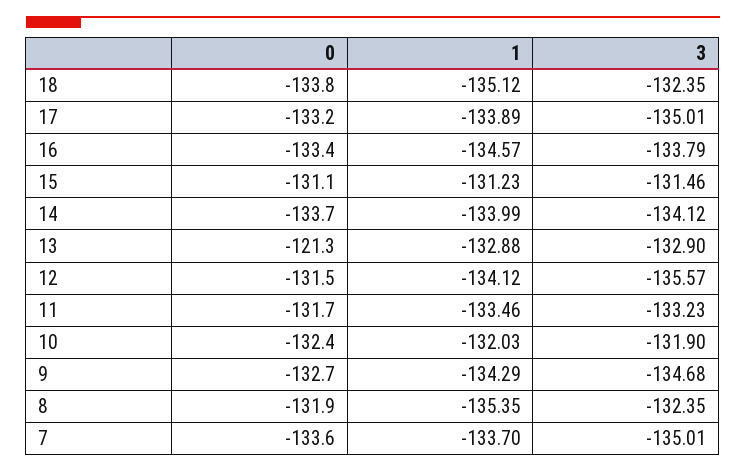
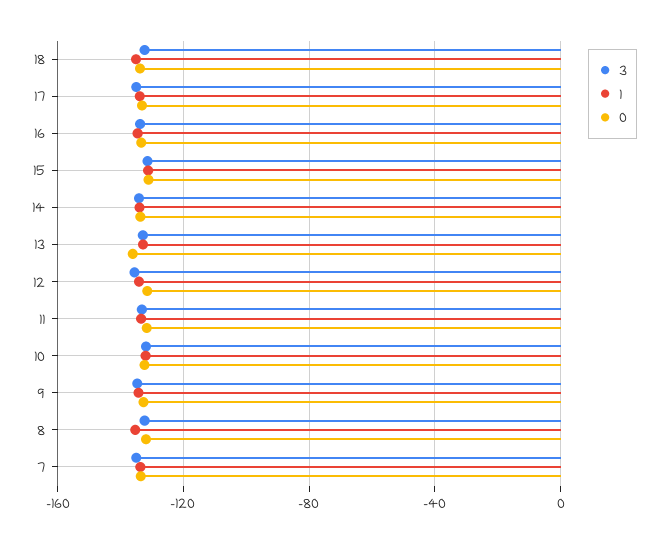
  {
    "0": {
      "18": -133.8,
      "17": -133.2,
      "16": -133.4,
      "15": -131.1,
      "14": -133.7,
-     "13": -121.3,
+     "13": -135,
      "12": -131.5,
      "11": -131.7,
      "10": -132.4,
      "9": -132.7,
      "8": -131.9,
      "7": -133.6
    },
    "1": {
      "18": -135.12,
      "17": -133.89,
      "16": -134.57,
      "15": -131.23,
      "14": -133.99,
      "13": -132.88,
      "12": -134.12,
      "11": -133.46,
      "10": -132.03,
      "9": -134.29,
      "8": -135.35,
      "7": -133.7
    },
    "3": {
      "18": -132.35,
      "17": -135.01,
      "16": -133.79,
      "15": -131.46,
      "14": -134.12,
      "13": -132.9,
      "12": -135.57,
      "11": -133.23,
      "10": -131.9,
      "9": -134.68,
      "8": -132.35,
      "7": -135.01
    }
  }

